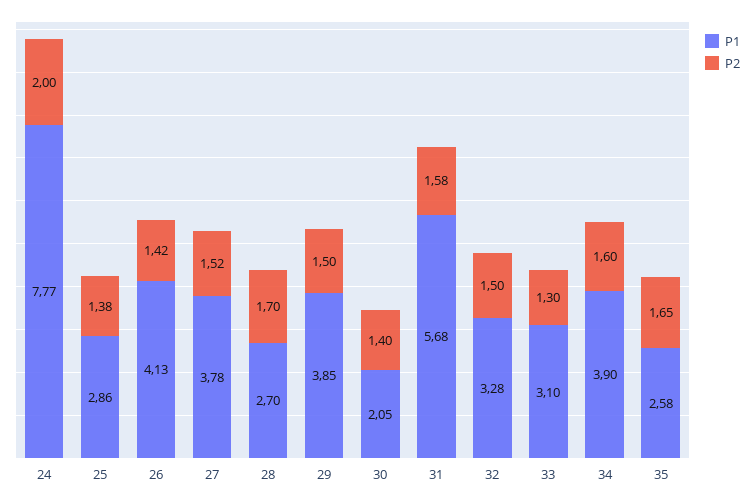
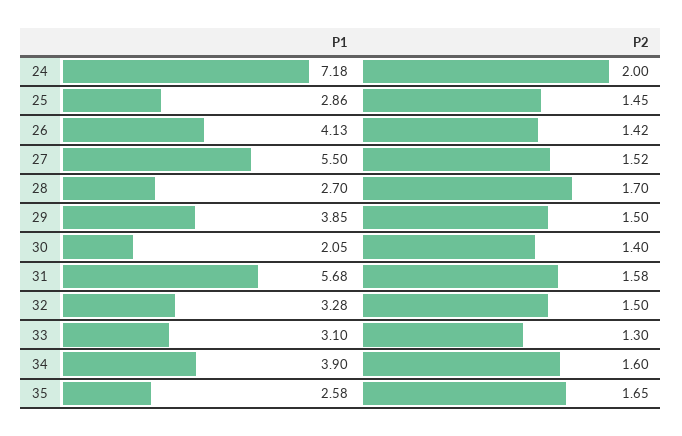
  {
    "P1": {
-     "24": 7.77,
+     "24": 7.18,
      "25": 2.86,
      "26": 4.13,
-     "27": 3.78,
+     "27": 5.5,
      "28": 2.7,
      "29": 3.85,
      "30": 2.05,
      "31": 5.68,
      "32": 3.28,
      "33": 3.1,
      "34": 3.9,
      "35": 2.58
    },
    "P2": {
      "24": 2,
-     "25": 1.38,
+     "25": 1.45,
      "26": 1.42,
      "27": 1.52,
      "28": 1.7,
      "29": 1.5,
      "30": 1.4,
      "31": 1.58,
      "32": 1.5,
      "33": 1.3,
      "34": 1.6,
      "35": 1.65
    }
  }

